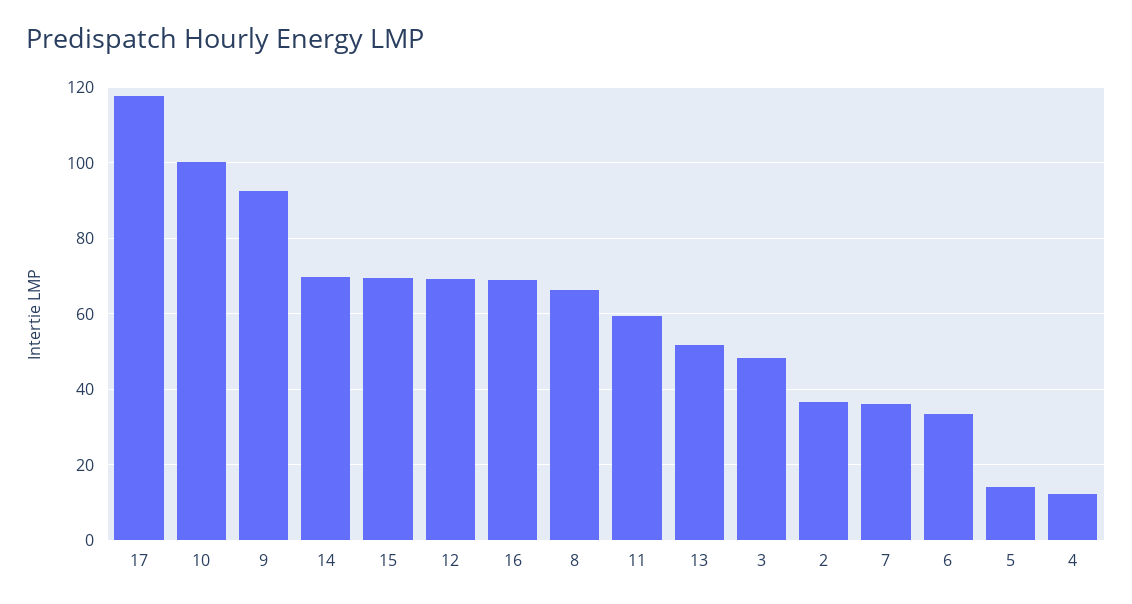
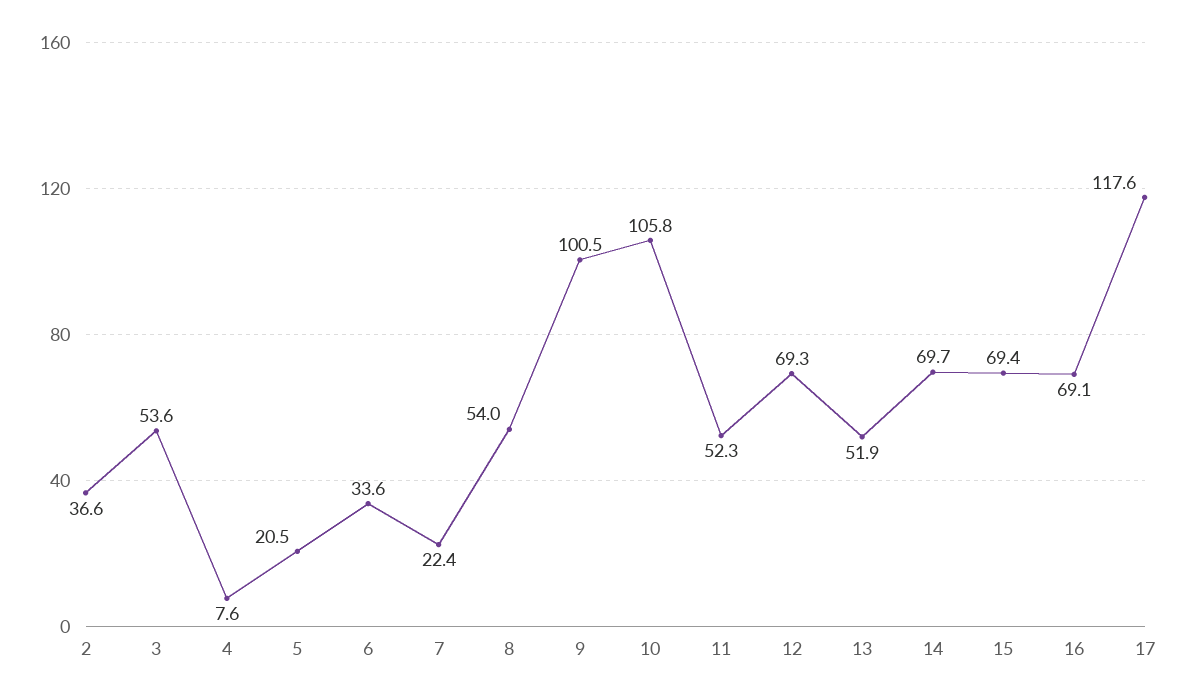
  {
    "17": 117.6,
-   "10": 100,
+   "10": 105.8,
-   "9": 92,
+   "9": 100.5,
    "14": 69.7,
    "15": 69.4,
    "12": 69.3,
    "16": 69.1,
-   "8": 66,
+   "8": 54,
-   "11": 60,
+   "11": 52.3,
    "13": 51.9,
-   "3": 48,
+   "3": 53.6,
    "2": 36.6,
-   "7": 36,
+   "7": 22.4,
    "6": 33.6,
-   "5": 14,
+   "5": 20.5,
-   "4": 12
+   "4": 7.6
  }

